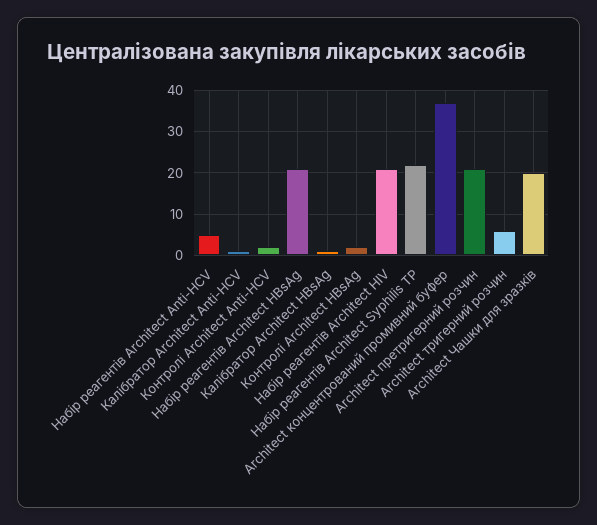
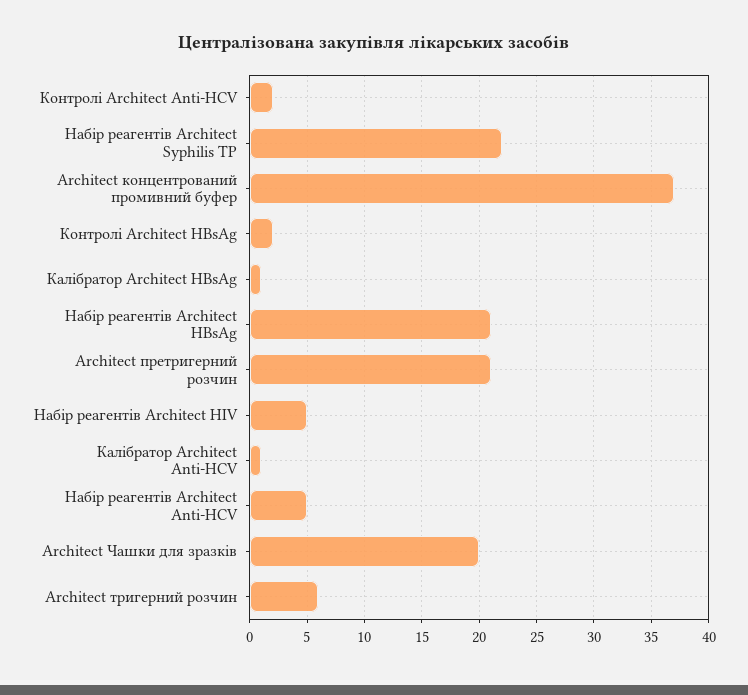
  {
    "Набір реагентів Architect Anti-HCV": 5,
    "Калібратор Architect Anti-HCV": 1,
    "Контролі Architect Anti-HCV": 2,
    "Набір реагентів Architect HBsAg": 21,
    "Калібратор Architect HBsAg": 1,
    "Контролі Architect HBsAg": 2,
-   "Набір реагентів Architect HIV": 20,
+   "Набір реагентів Architect HIV": 5,
    "Набір реагентів Architect Syphilis TP": 22,
    "Architect концентрований промивний буфер": 37,
    "Architect претригерний розчин": 21,
    "Architect тригерний розчин": 6,
    "Architect Чашки для зразків": 20
  }

